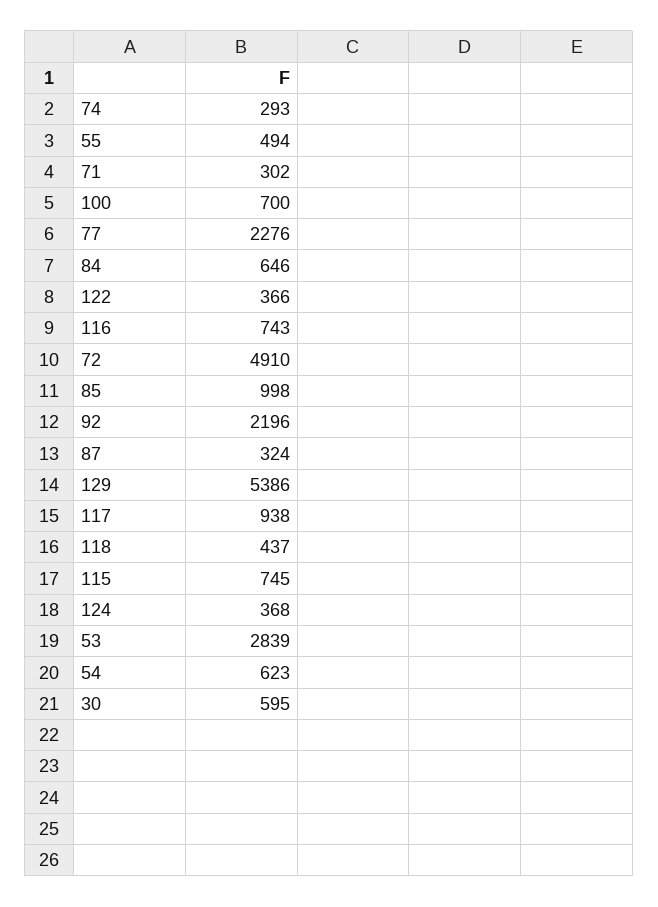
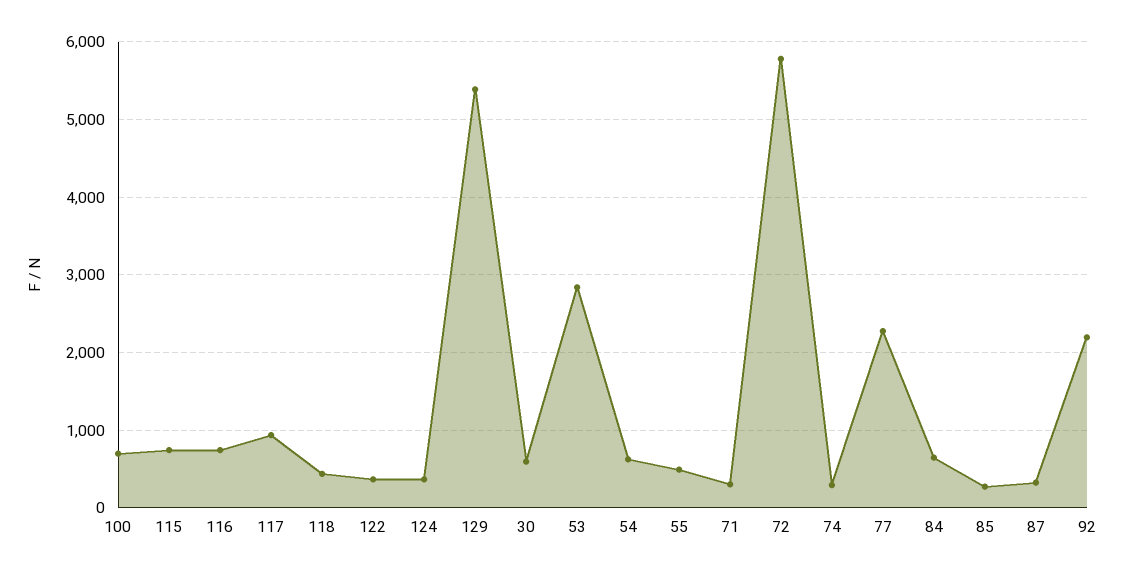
  {
    "74": 293,
    "55": 494,
    "71": 302,
    "100": 700,
    "77": 2276,
    "84": 646,
    "122": 366,
    "116": 743,
-   "72": 4910,
+   "72": 5800,
-   "85": 998,
+   "85": 300,
    "92": 2196,
    "87": 324,
    "129": 5386,
    "117": 938,
    "118": 437,
    "115": 745,
    "124": 368,
    "53": 2839,
    "54": 623,
    "30": 595
  }

